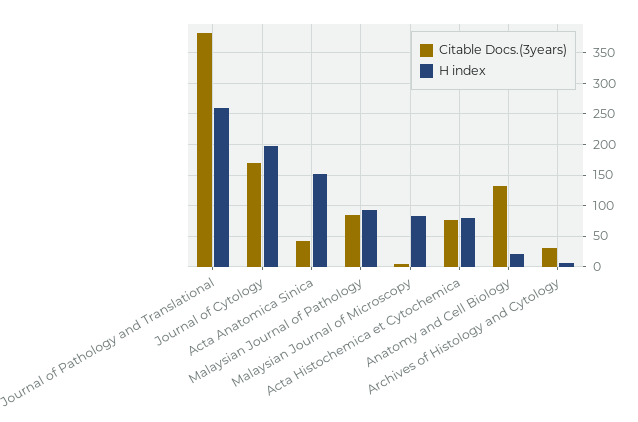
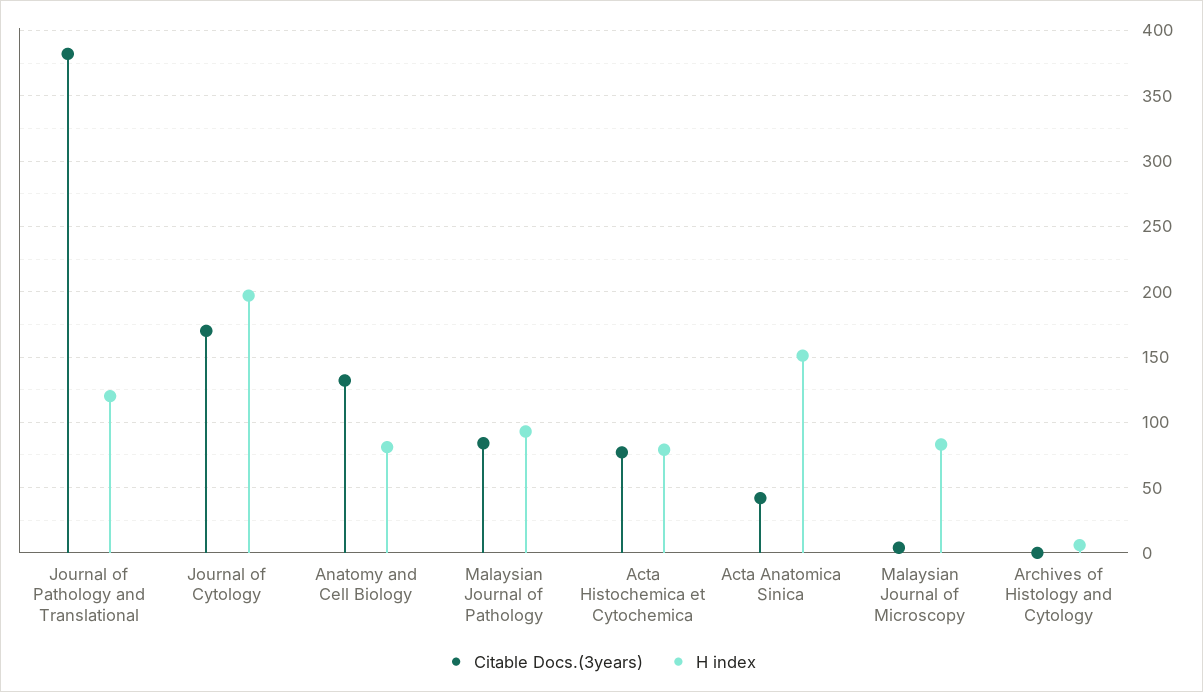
  {
    "Citable Docs.(3years)": {
      "Journal of Pathology and Translational": 380,
      "Journal of Cytology": 170,
      "Acta Anatomica Sinica": 40,
      "Malaysian Journal of Pathology": 85,
      "Malaysian Journal of Microscopy": 5,
      "Acta Histochemica et Cytochemica": 75,
      "Anatomy and Cell Biology": 130,
-     "Archives of Histology and Cytology": 30
+     "Archives of Histology and Cytology": 0
    },
    "H index": {
-     "Journal of Pathology and Translational": 260,
+     "Journal of Pathology and Translational": 120,
      "Journal of Cytology": 195,
      "Acta Anatomica Sinica": 150,
      "Malaysian Journal of Pathology": 95,
      "Malaysian Journal of Microscopy": 85,
      "Acta Histochemica et Cytochemica": 80,
-     "Anatomy and Cell Biology": 20,
+     "Anatomy and Cell Biology": 80,
      "Archives of Histology and Cytology": 5
    }
  }

